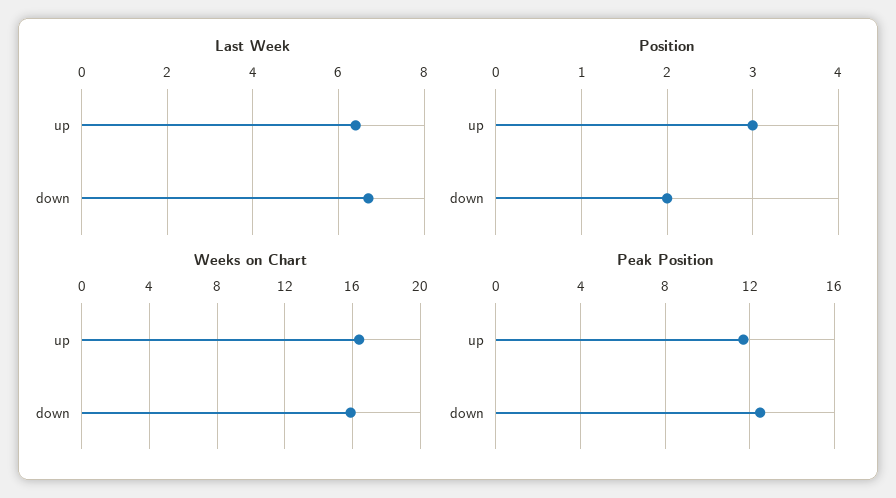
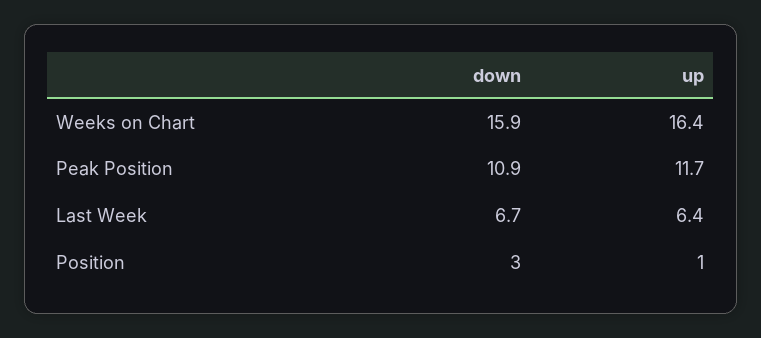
  {
    "Last Week": {
      "up": 6.4,
      "down": 6.7
    },
    "Position": {
-     "up": 3,
+     "up": 1,
-     "down": 2
+     "down": 3
    },
    "Weeks on Chart": {
      "up": 16.4,
      "down": 15.9
    },
    "Peak Position": {
      "up": 11.7,
-     "down": 12.5
+     "down": 10.9
    }
  }

